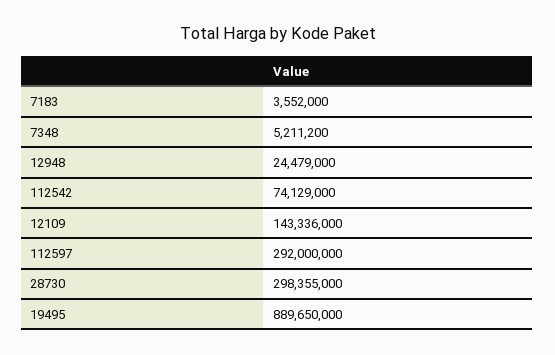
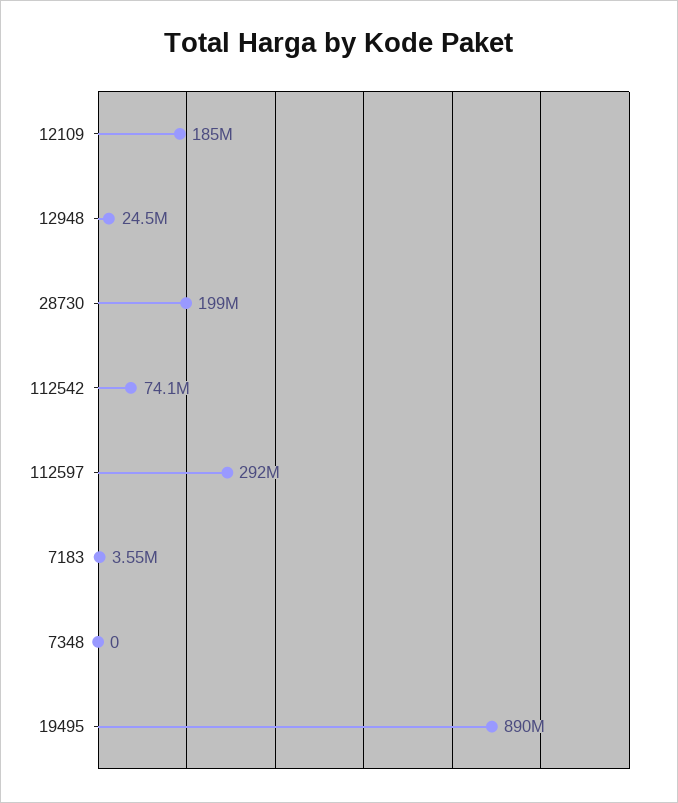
  {
    "7183": 3552000,
-   "7348": 5211200,
+   "7348": 0,
    "12948": 24479000,
    "112542": 74129000,
-   "12109": 143336000,
+   "12109": 185000000,
    "112597": 292000000,
-   "28730": 298355000,
+   "28730": 199000000,
    "19495": 889650000
  }

